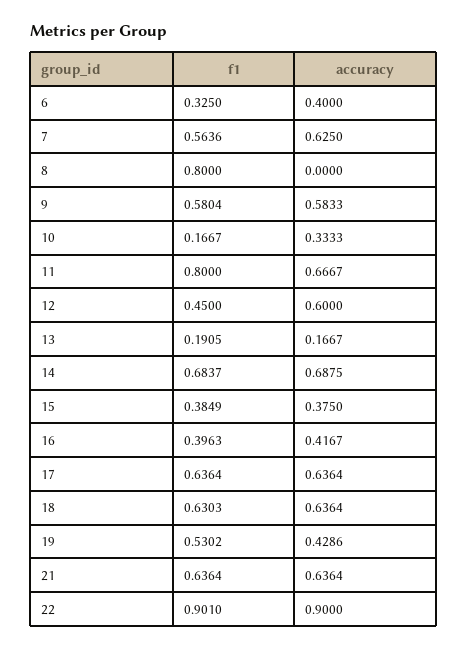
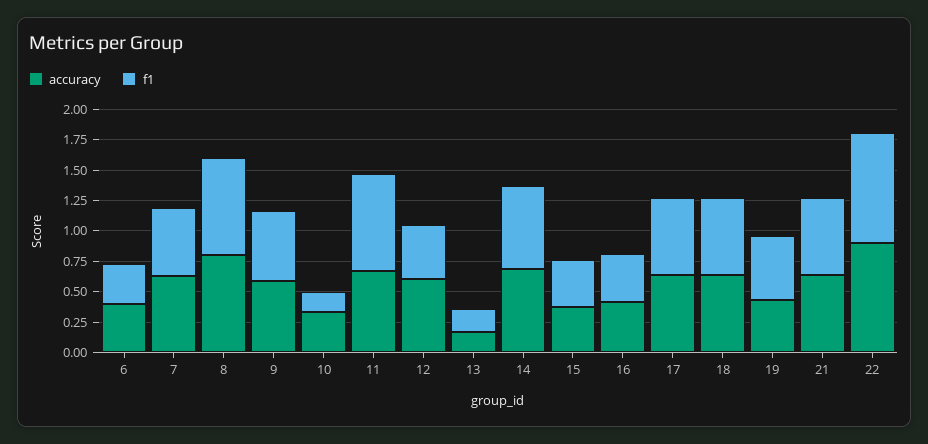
  {
    "f1": {
      "6": 0.325,
      "7": 0.5636,
      "8": 0.8,
      "9": 0.5804,
      "10": 0.1667,
      "11": 0.8,
      "12": 0.45,
      "13": 0.1905,
      "14": 0.6837,
      "15": 0.3849,
      "16": 0.3963,
      "17": 0.6364,
      "18": 0.6303,
      "19": 0.5302,
      "21": 0.6364,
      "22": 0.901
    },
    "accuracy": {
      "6": 0.4,
      "7": 0.625,
-     "8": 0,
+     "8": 0.75,
      "9": 0.5833,
      "10": 0.3333,
      "11": 0.6667,
      "12": 0.6,
      "13": 0.1667,
      "14": 0.6875,
      "15": 0.375,
      "16": 0.4167,
      "17": 0.6364,
      "18": 0.6364,
      "19": 0.4286,
      "21": 0.6364,
      "22": 0.9
    }
  }

